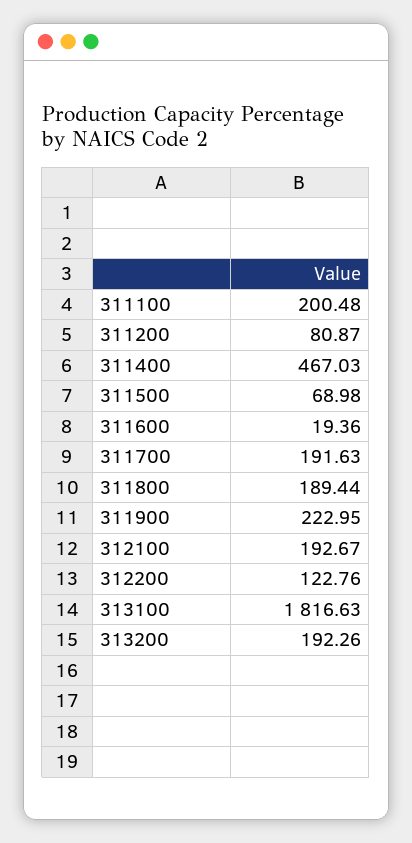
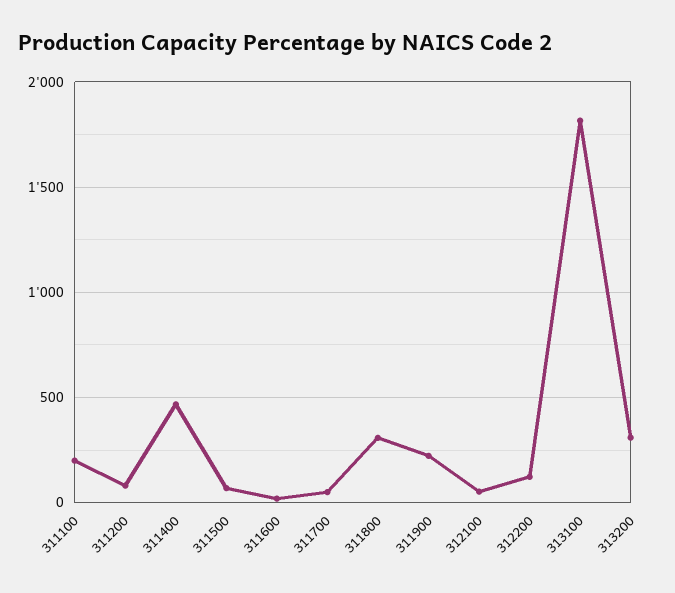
  {
    "311100": 200.48,
    "311200": 80.87,
    "311400": 467.03,
    "311500": 68.98,
    "311600": 19.36,
-   "311700": 191.63,
+   "311700": 50,
-   "311800": 189.44,
+   "311800": 300,
    "311900": 222.95,
-   "312100": 192.67,
+   "312100": 50,
    "312200": 122.76,
    "313100": 1816.63,
-   "313200": 192.26
+   "313200": 300
  }

